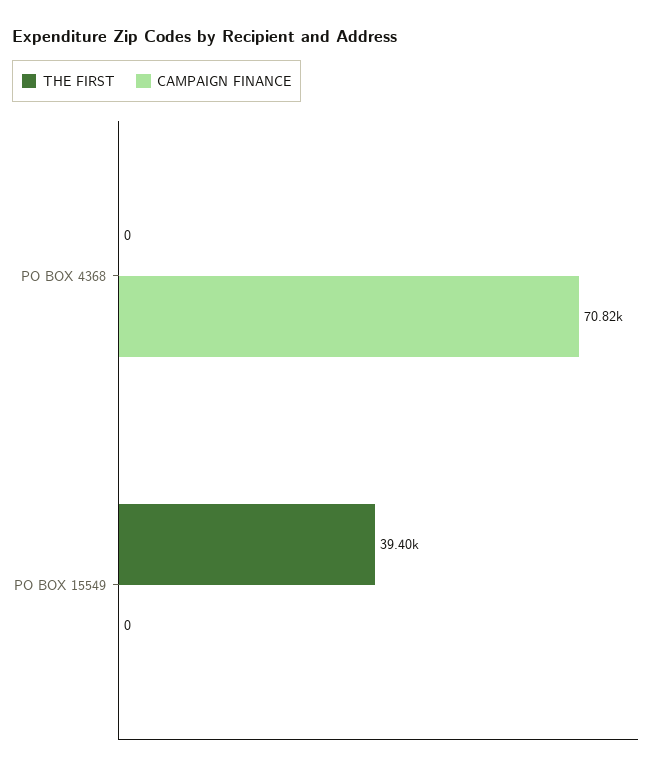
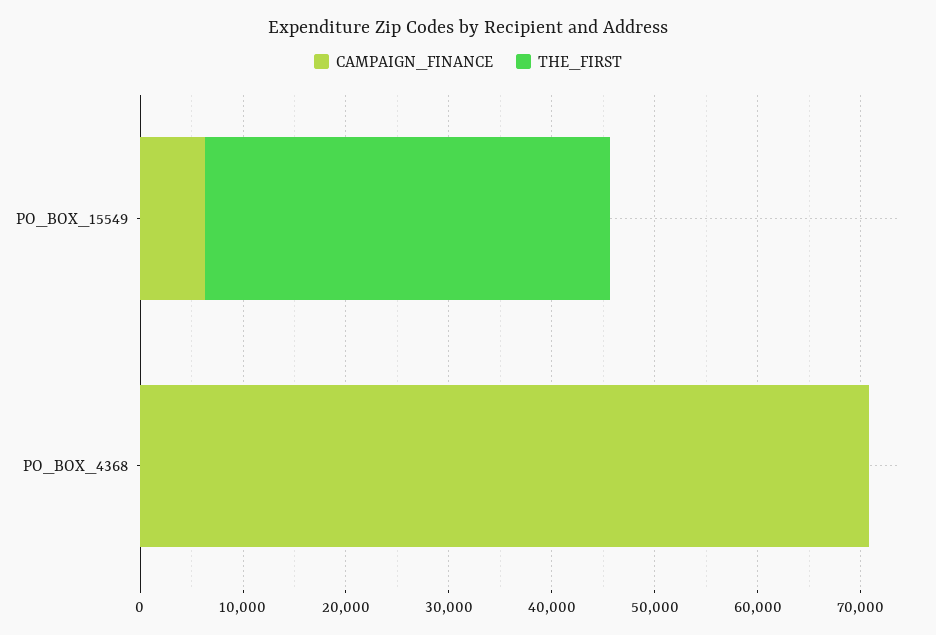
  {
    "THE FIRST": {
      "PO BOX 4368": 0,
      "PO BOX 15549": 39400
    },
    "CAMPAIGN FINANCE": {
      "PO BOX 4368": 70820,
-     "PO BOX 15549": 0
+     "PO BOX 15549": 6000
    }
  }

